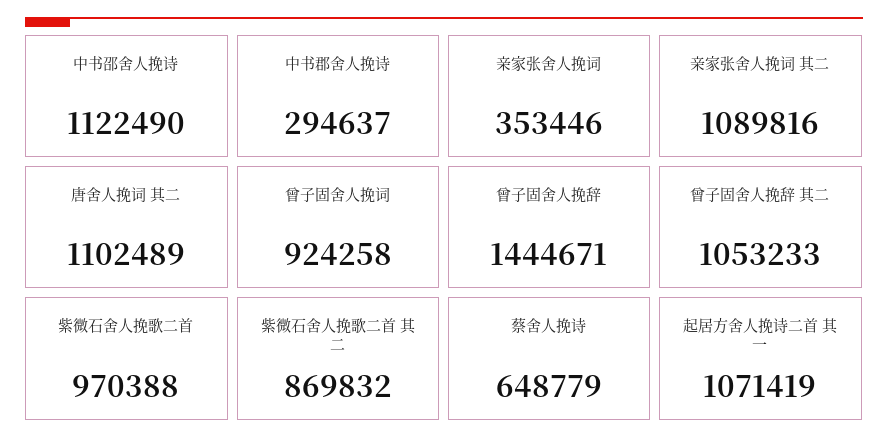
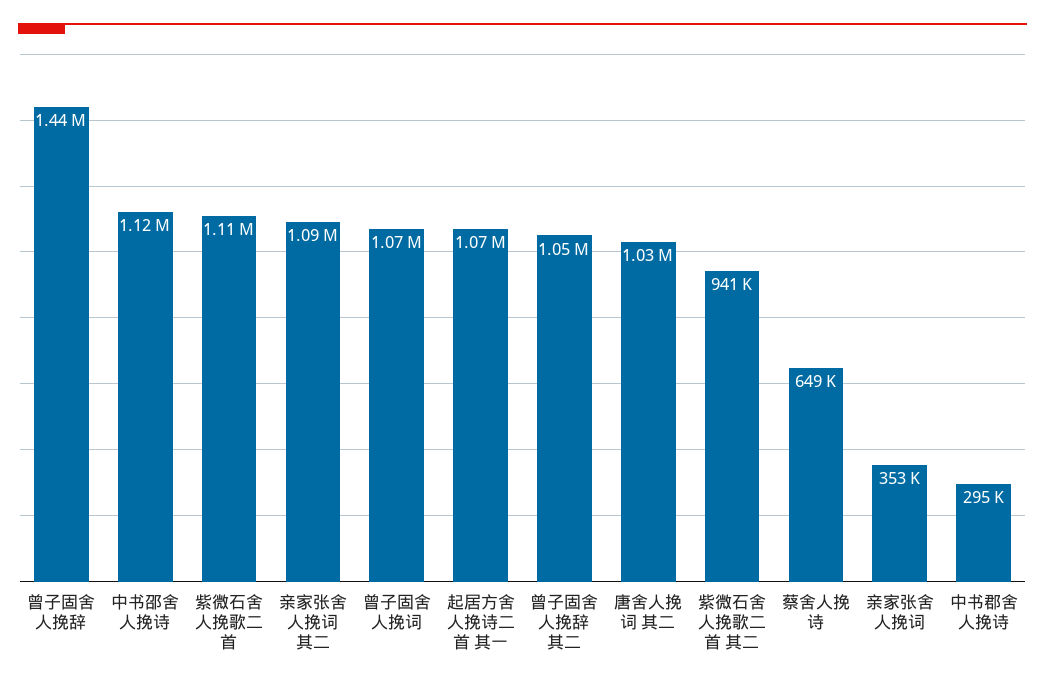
  {
    "中书邵舍人挽诗": 1122490,
    "中书郡舍人挽诗": 294637,
    "亲家张舍人挽词": 353446,
    "亲家张舍人挽词 其二": 1089816,
-   "唐舍人挽词 其二": 1102489,
+   "唐舍人挽词 其二": 1030000,
-   "曾子固舍人挽词": 924258,
+   "曾子固舍人挽词": 1070000,
    "曾子固舍人挽辞": 1444671,
    "曾子固舍人挽辞 其二": 1053233,
-   "紫微石舍人挽歌二首": 970388,
+   "紫微石舍人挽歌二首": 1110000,
-   "紫微石舍人挽歌二首 其二": 869832,
+   "紫微石舍人挽歌二首 其二": 941000,
    "蔡舍人挽诗": 648779,
    "起居方舍人挽诗二首 其一": 1071419
  }

